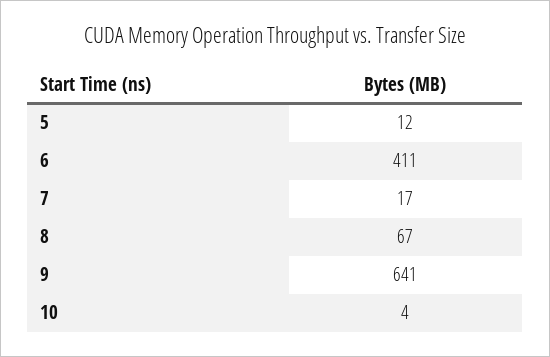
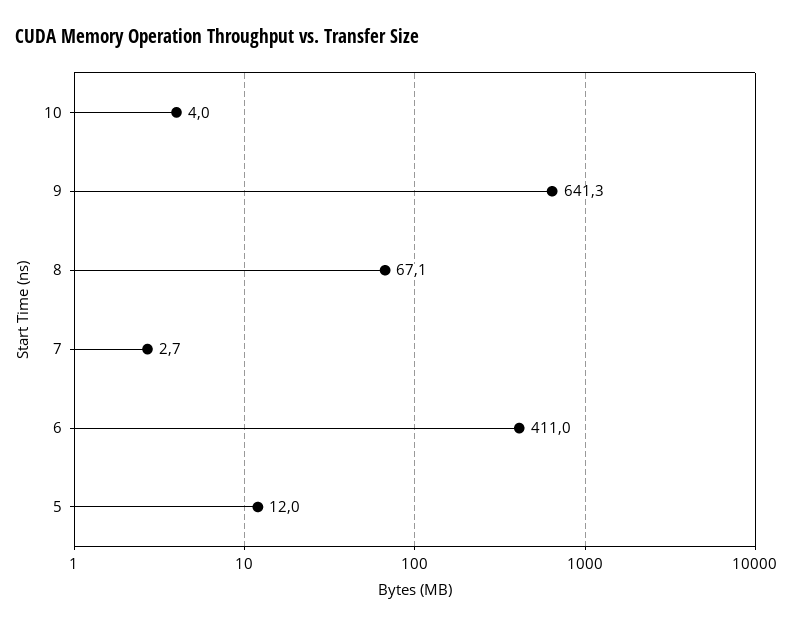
  {
    "5": 12,
    "6": 411,
-   "7": 17,
+   "7": 2.7,
    "8": 67.1,
    "9": 641.3,
    "10": 4
  }

